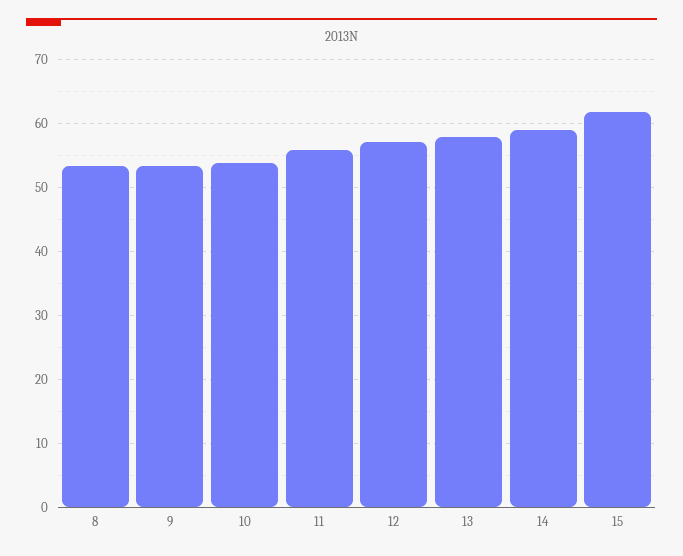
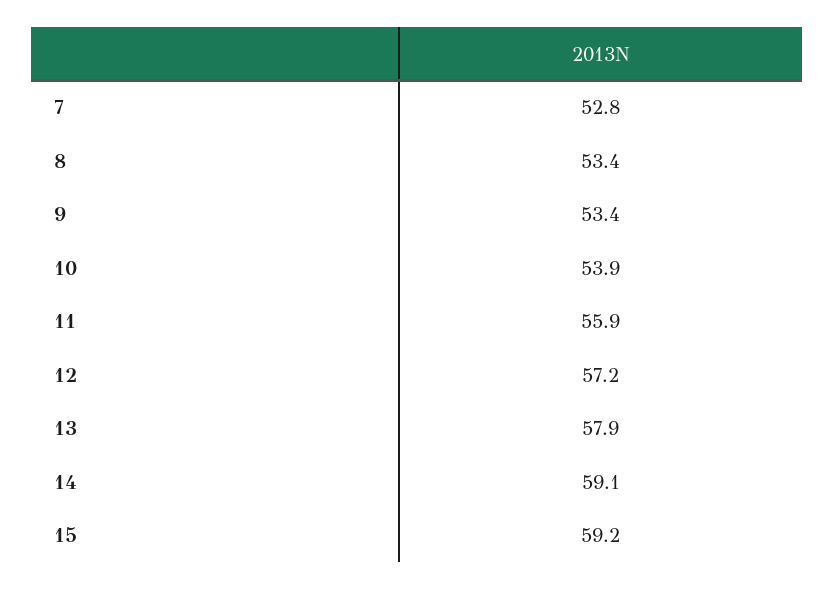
  {
    "8": 53.4,
    "9": 53.4,
    "10": 53.9,
    "11": 55.9,
    "12": 57.2,
    "13": 57.9,
    "14": 59.1,
-   "15": 62
+   "15": 59.2,
+   "7": 52.8
  }

